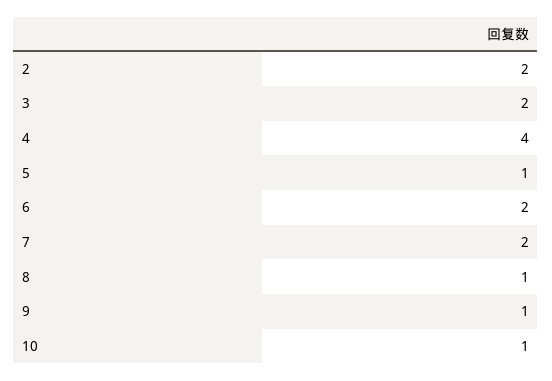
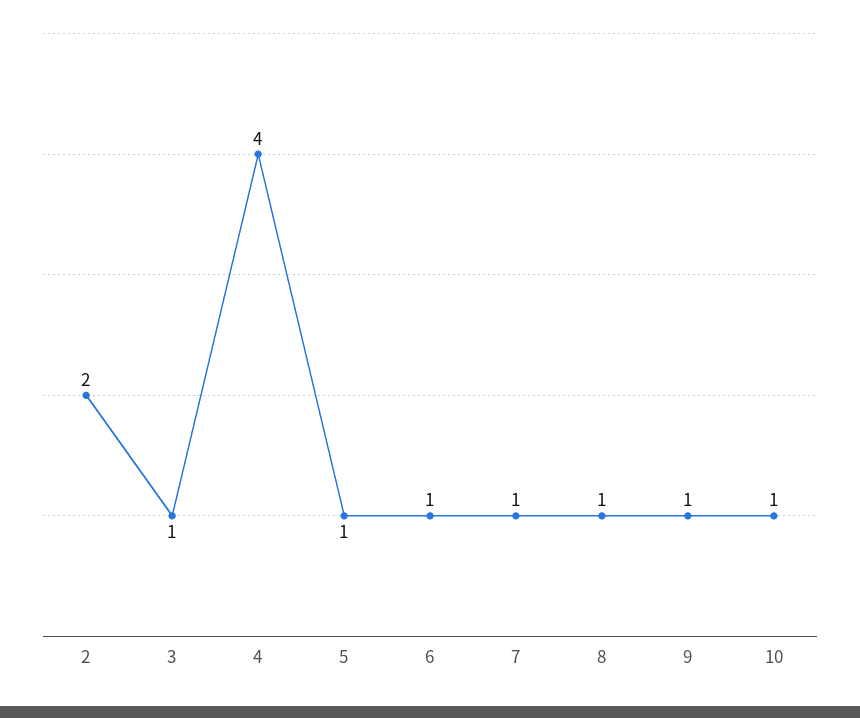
  {
    "2": 2,
-   "3": 2,
+   "3": 1,
    "4": 4,
    "5": 1,
-   "6": 2,
+   "6": 1,
-   "7": 2,
+   "7": 1,
    "8": 1,
    "9": 1,
    "10": 1
  }

